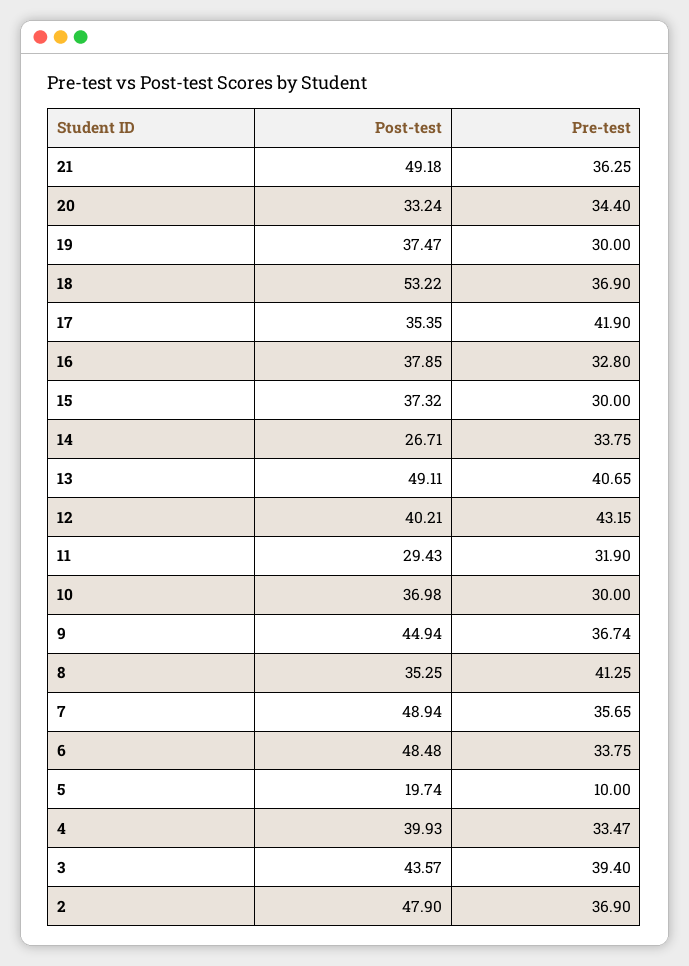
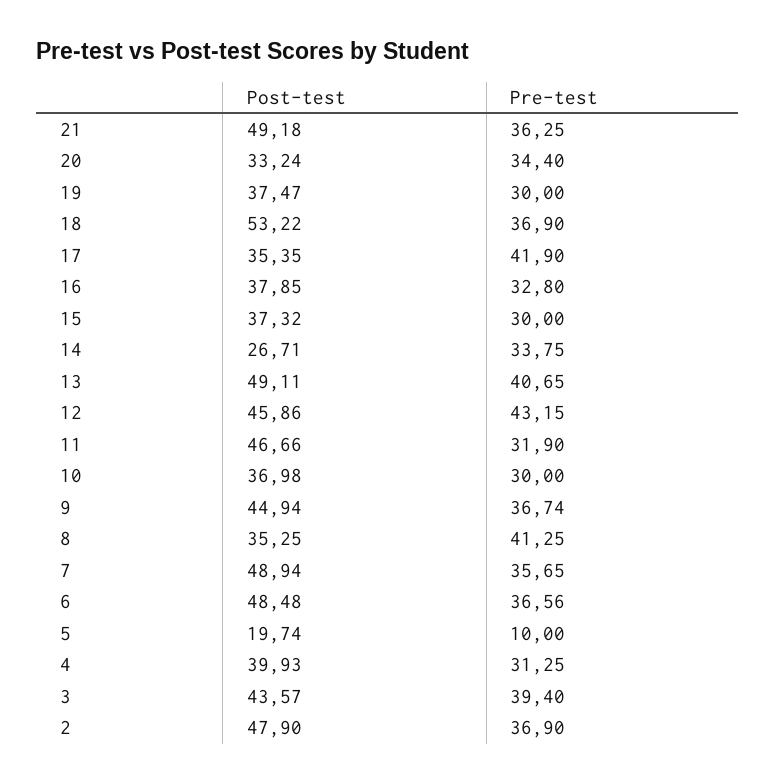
  {
    "Post-test": {
      "21": 49.18,
      "20": 33.24,
      "19": 37.47,
      "18": 53.22,
      "17": 35.35,
      "16": 37.85,
      "15": 37.32,
      "14": 26.71,
      "13": 49.11,
-     "12": 40.21,
+     "12": 45.86,
-     "11": 29.43,
+     "11": 46.66,
      "10": 36.98,
      "9": 44.94,
      "8": 35.25,
      "7": 48.94,
      "6": 48.48,
      "5": 19.74,
      "4": 39.93,
      "3": 43.57,
      "2": 47.9
    },
    "Pre-test": {
      "21": 36.25,
      "20": 34.4,
      "19": 30,
      "18": 36.9,
      "17": 41.9,
      "16": 32.8,
      "15": 30,
      "14": 33.75,
      "13": 40.65,
      "12": 43.15,
      "11": 31.9,
      "10": 30,
      "9": 36.74,
      "8": 41.25,
      "7": 35.65,
-     "6": 33.75,
+     "6": 36.56,
      "5": 10,
-     "4": 33.47,
+     "4": 31.25,
      "3": 39.4,
      "2": 36.9
    }
  }

